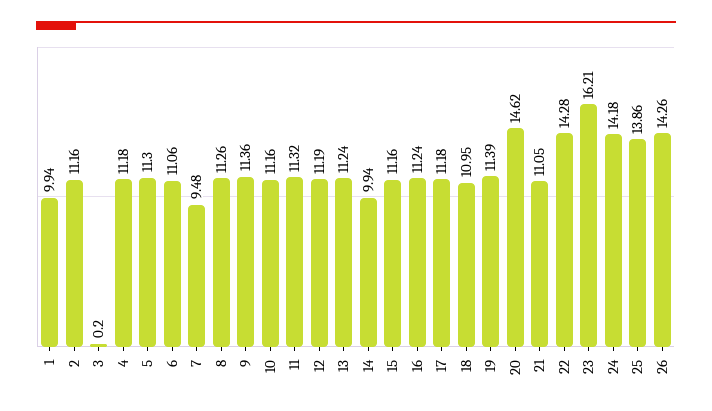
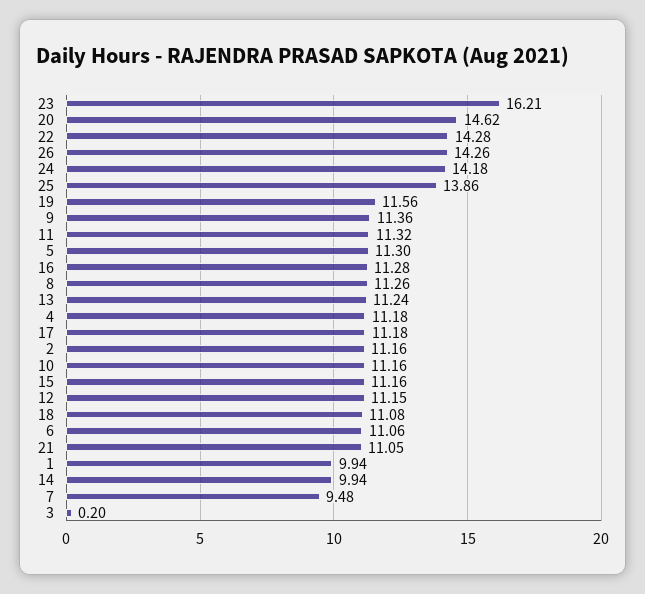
  {
    "1": 9.94,
    "2": 11.16,
    "3": 0.2,
    "4": 11.18,
    "5": 11.3,
    "6": 11.06,
    "7": 9.48,
    "8": 11.26,
    "9": 11.36,
    "10": 11.16,
    "11": 11.32,
-   "12": 11.19,
+   "12": 11.15,
    "13": 11.24,
    "14": 9.94,
    "15": 11.16,
-   "16": 11.24,
+   "16": 11.28,
    "17": 11.18,
-   "18": 10.95,
+   "18": 11.08,
-   "19": 11.39,
+   "19": 11.56,
    "20": 14.62,
    "21": 11.05,
    "22": 14.28,
    "23": 16.21,
    "24": 14.18,
    "25": 13.86,
    "26": 14.26
  }

